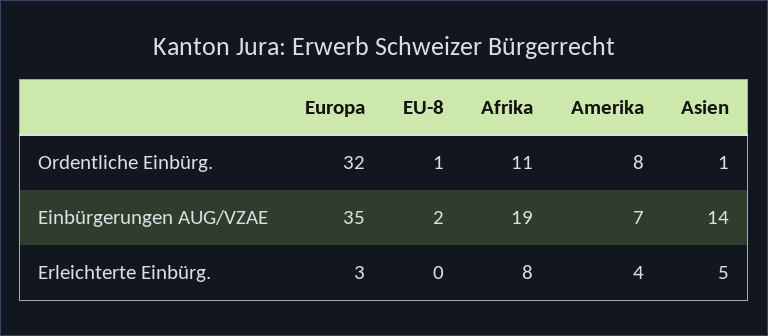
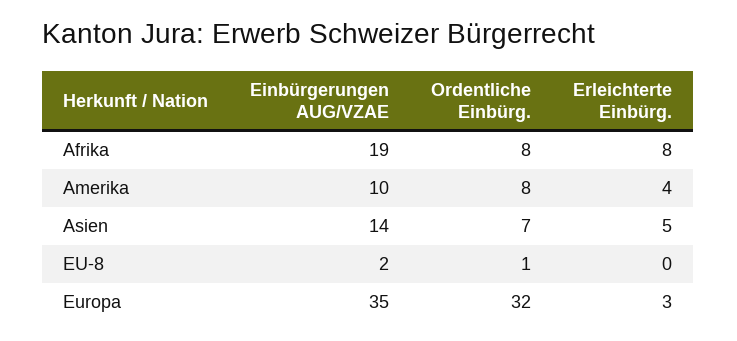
  {
    "Europa": {
      "Ordentliche Einbürg.": 32,
      "Einbürgerungen AUG/VZAE": 35,
      "Erleichterte Einbürg.": 3
    },
    "EU-8": {
      "Ordentliche Einbürg.": 1,
      "Einbürgerungen AUG/VZAE": 2,
      "Erleichterte Einbürg.": 0
    },
    "Afrika": {
-     "Ordentliche Einbürg.": 11,
+     "Ordentliche Einbürg.": 8,
      "Einbürgerungen AUG/VZAE": 19,
      "Erleichterte Einbürg.": 8
    },
    "Amerika": {
      "Ordentliche Einbürg.": 8,
-     "Einbürgerungen AUG/VZAE": 7,
+     "Einbürgerungen AUG/VZAE": 10,
      "Erleichterte Einbürg.": 4
    },
    "Asien": {
-     "Ordentliche Einbürg.": 1,
+     "Ordentliche Einbürg.": 7,
      "Einbürgerungen AUG/VZAE": 14,
      "Erleichterte Einbürg.": 5
    }
  }

